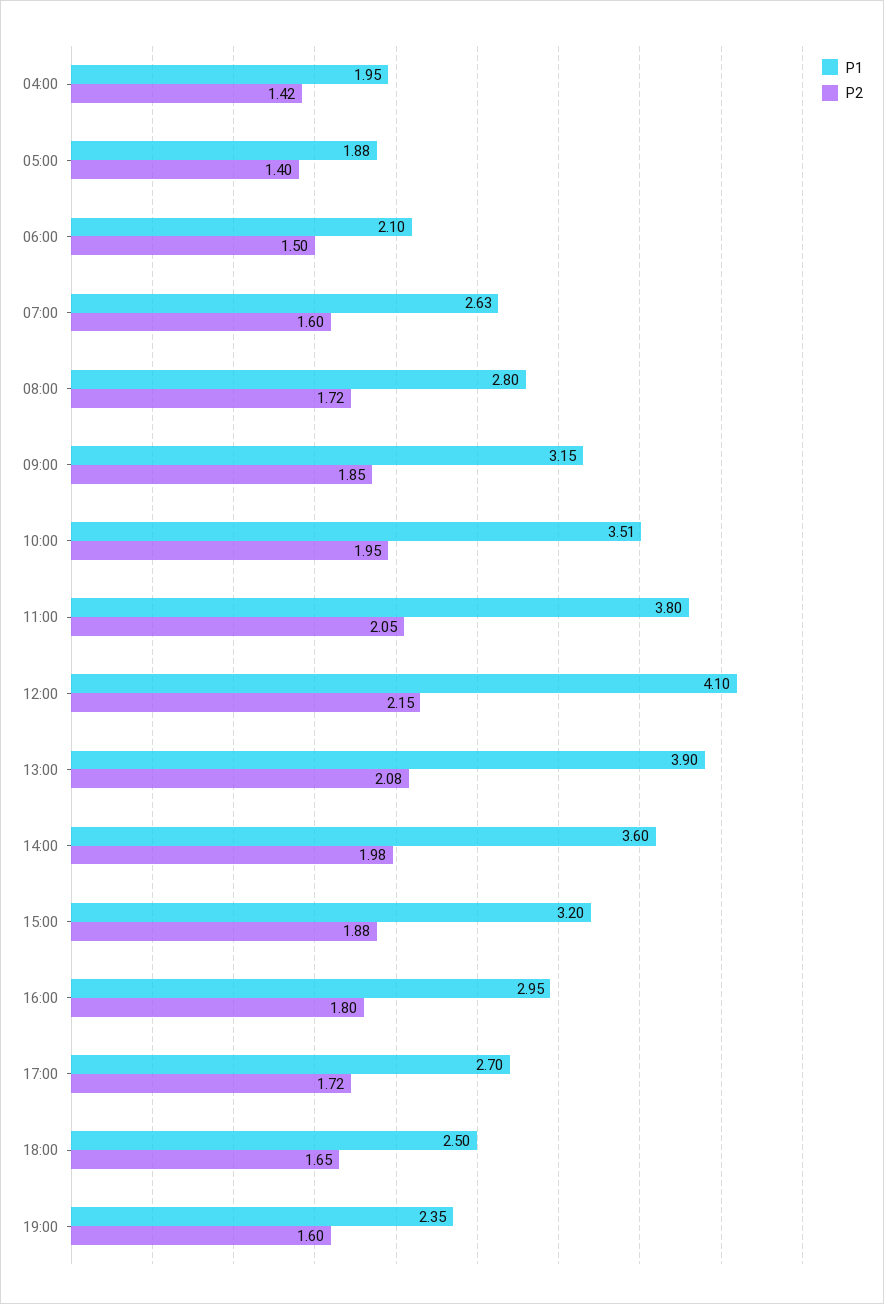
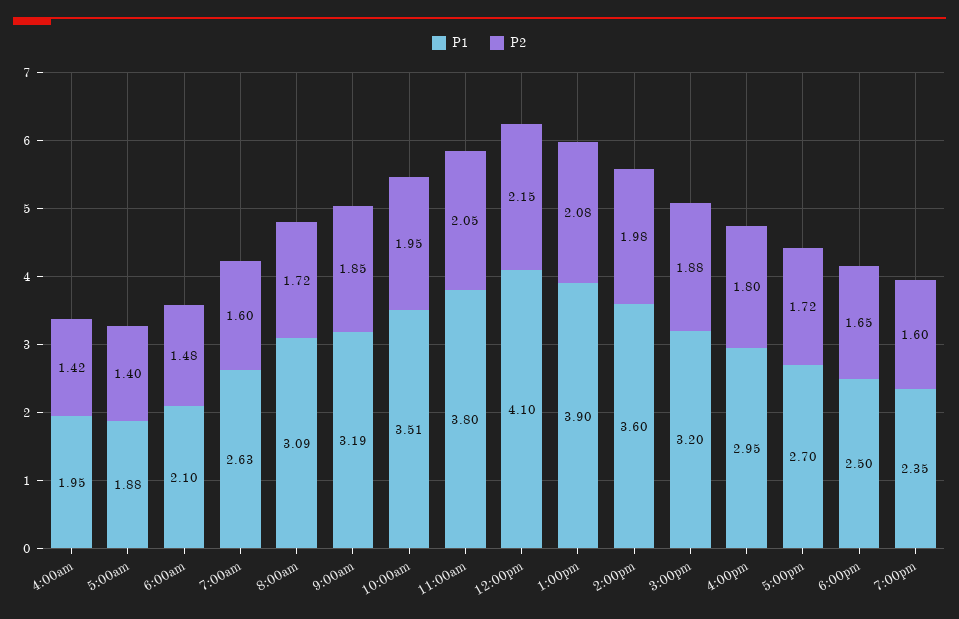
  {
    "P1": {
      "04:00": 1.95,
      "05:00": 1.88,
      "06:00": 2.1,
      "07:00": 2.63,
-     "08:00": 2.8,
+     "08:00": 3.09,
-     "09:00": 3.15,
+     "09:00": 3.19,
      "10:00": 3.51,
      "11:00": 3.8,
      "12:00": 4.1,
      "13:00": 3.9,
      "14:00": 3.6,
      "15:00": 3.2,
      "16:00": 2.95,
      "17:00": 2.7,
      "18:00": 2.5,
      "19:00": 2.35
    },
    "P2": {
      "04:00": 1.42,
      "05:00": 1.4,
-     "06:00": 1.5,
+     "06:00": 1.48,
      "07:00": 1.6,
      "08:00": 1.72,
      "09:00": 1.85,
      "10:00": 1.95,
      "11:00": 2.05,
      "12:00": 2.15,
      "13:00": 2.08,
      "14:00": 1.98,
      "15:00": 1.88,
      "16:00": 1.8,
      "17:00": 1.72,
      "18:00": 1.65,
      "19:00": 1.6
    }
  }

